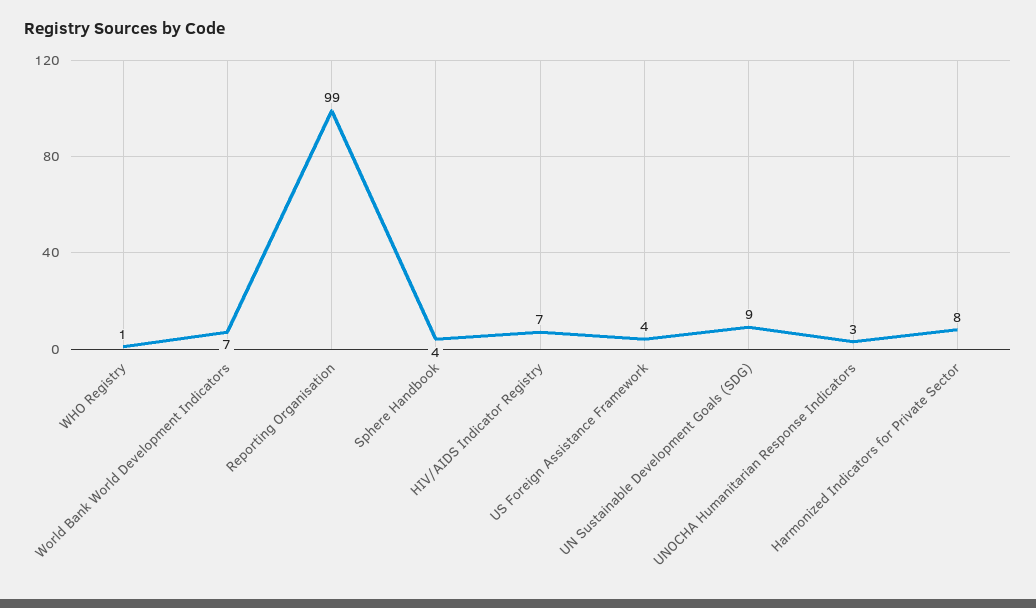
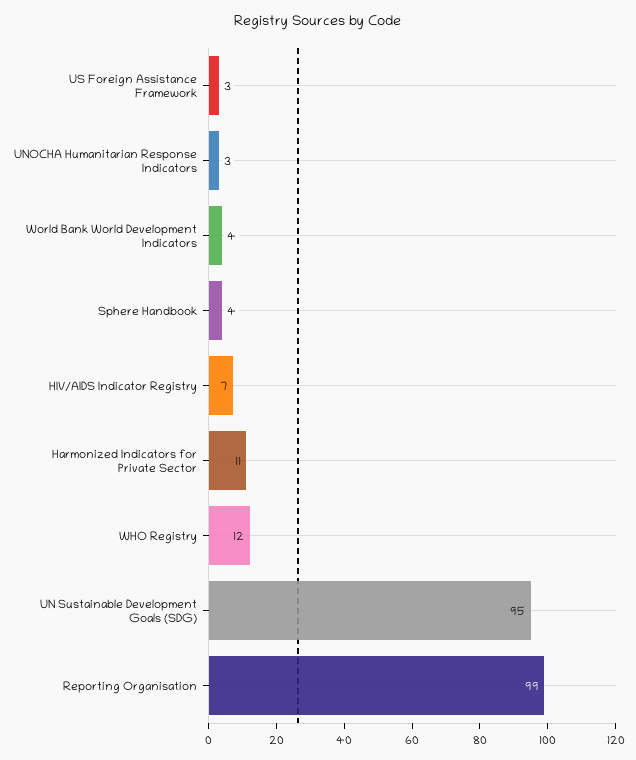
  {
-   "WHO Registry": 1,
+   "WHO Registry": 12,
-   "World Bank World Development Indicators": 7,
+   "World Bank World Development Indicators": 4,
    "Reporting Organisation": 99,
    "Sphere Handbook": 4,
    "HIV/AIDS Indicator Registry": 7,
-   "US Foreign Assistance Framework": 4,
+   "US Foreign Assistance Framework": 3,
-   "UN Sustainable Development Goals (SDG)": 9,
+   "UN Sustainable Development Goals (SDG)": 95,
    "UNOCHA Humanitarian Response Indicators": 3,
-   "Harmonized Indicators for Private Sector": 8
+   "Harmonized Indicators for Private Sector": 11
  }

